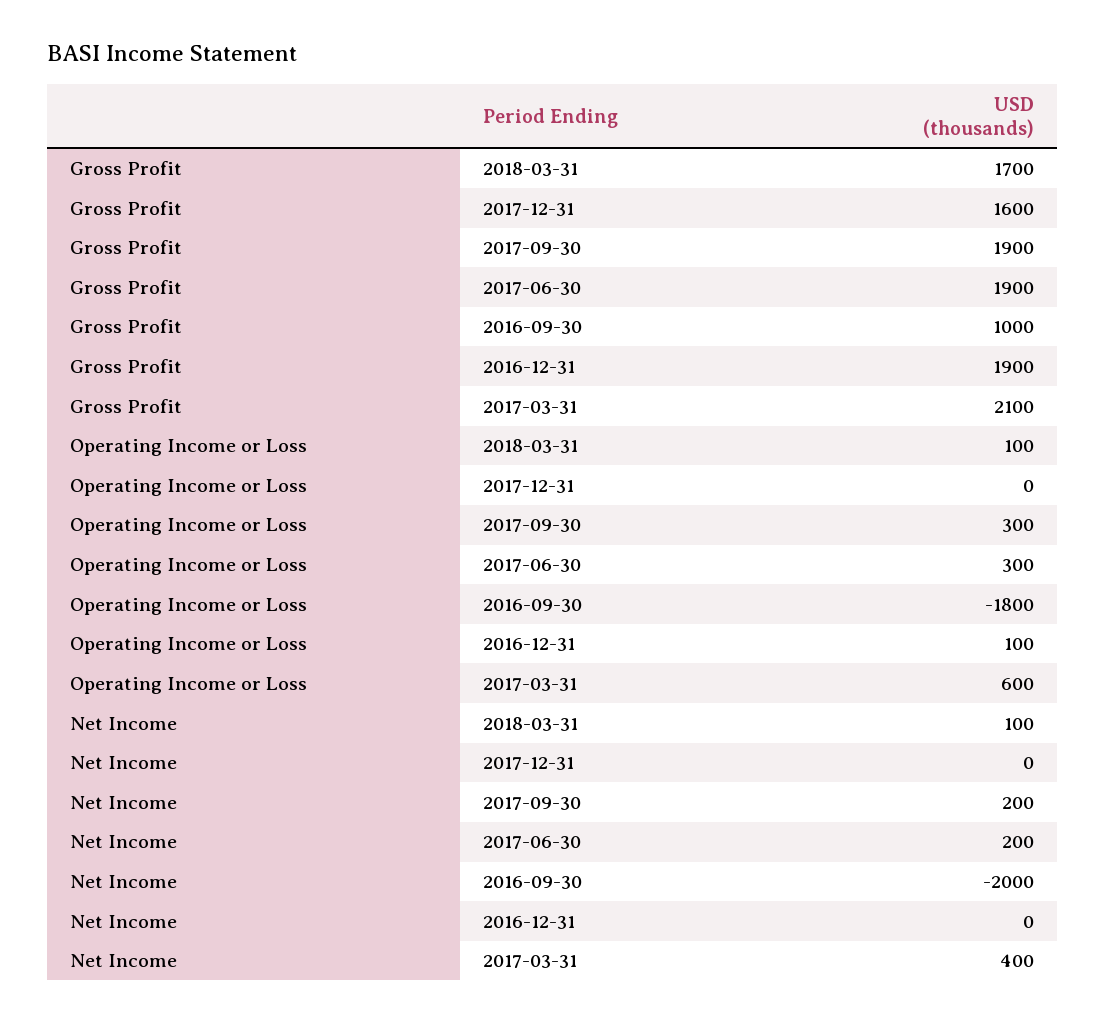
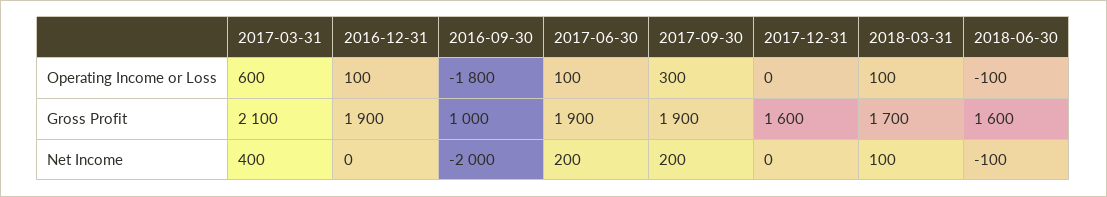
  {
    "Gross Profit": {
      "2018-03-31": 1700,
      "2017-12-31": 1600,
      "2017-09-30": 1900,
      "2017-06-30": 1900,
      "2016-09-30": 1000,
      "2016-12-31": 1900,
-     "2017-03-31": 2100
+     "2017-03-31": 2100,
+     "2018-06-30": 1600
    },
    "Operating Income or Loss": {
      "2018-03-31": 100,
      "2017-12-31": 0,
      "2017-09-30": 300,
-     "2017-06-30": 300,
+     "2017-06-30": 100,
      "2016-09-30": -1800,
      "2016-12-31": 100,
-     "2017-03-31": 600
+     "2017-03-31": 600,
+     "2018-06-30": -100
    },
    "Net Income": {
      "2018-03-31": 100,
      "2017-12-31": 0,
      "2017-09-30": 200,
      "2017-06-30": 200,
      "2016-09-30": -2000,
      "2016-12-31": 0,
-     "2017-03-31": 400
+     "2017-03-31": 400,
+     "2018-06-30": -100
    }
  }

